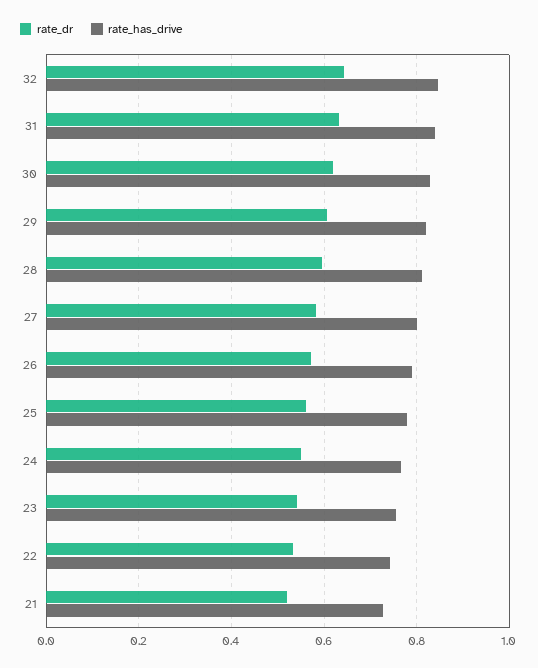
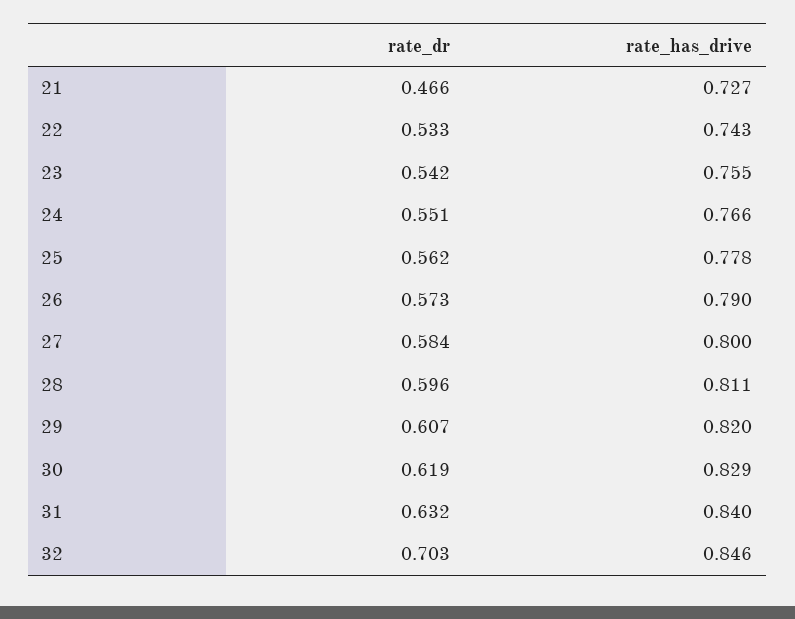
  {
    "rate_dr": {
-     "32": 0.64,
+     "32": 0.703,
      "31": 0.632,
      "30": 0.619,
      "29": 0.607,
      "28": 0.596,
      "27": 0.584,
      "26": 0.573,
      "25": 0.562,
      "24": 0.551,
      "23": 0.542,
      "22": 0.533,
-     "21": 0.52
+     "21": 0.466
    },
    "rate_has_drive": {
      "32": 0.846,
      "31": 0.84,
      "30": 0.829,
      "29": 0.82,
      "28": 0.811,
      "27": 0.8,
      "26": 0.79,
      "25": 0.778,
      "24": 0.766,
      "23": 0.755,
      "22": 0.743,
      "21": 0.727
    }
  }

